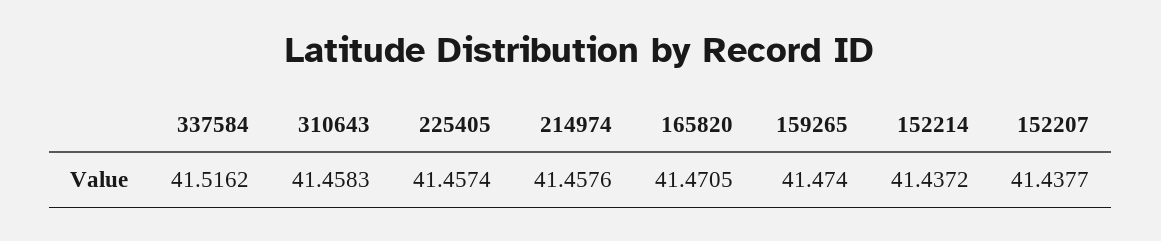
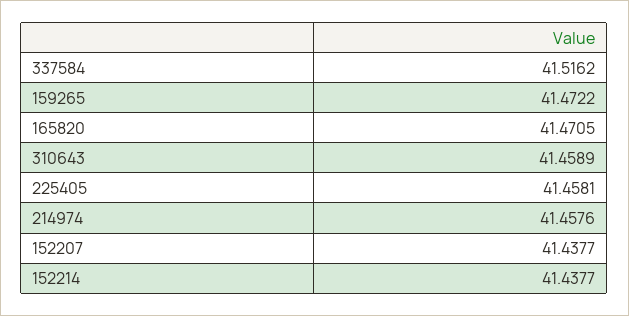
  {
    "337584": 41.5162,
-   "310643": 41.4583,
+   "310643": 41.4589,
-   "225405": 41.4574,
+   "225405": 41.4581,
    "214974": 41.4576,
    "165820": 41.4705,
-   "159265": 41.474,
+   "159265": 41.4722,
-   "152214": 41.4372,
+   "152214": 41.4377,
    "152207": 41.4377
  }

